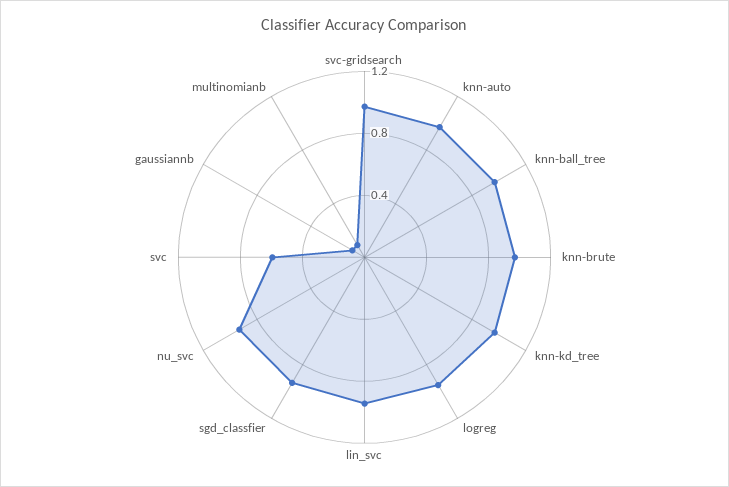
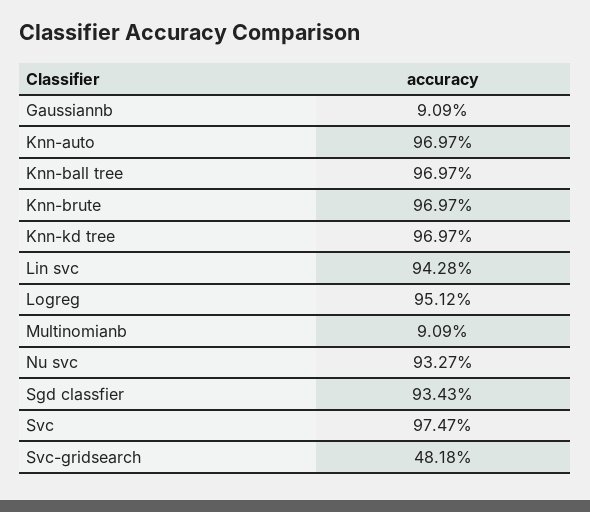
  {
-   "svc-gridsearch": 1,
+   "svc-gridsearch": 0.4818,
    "knn-auto": 0.9697,
    "knn-ball_tree": 0.9697,
    "knn-brute": 0.9697,
    "knn-kd_tree": 0.9697,
    "logreg": 0.9512,
    "lin_svc": 0.9428,
    "sgd_classfier": 0.9343,
    "nu_svc": 0.9327,
-   "svc": 0.6,
+   "svc": 0.9747,
    "gaussiannb": 0.0909,
    "multinomianb": 0.0909
  }

